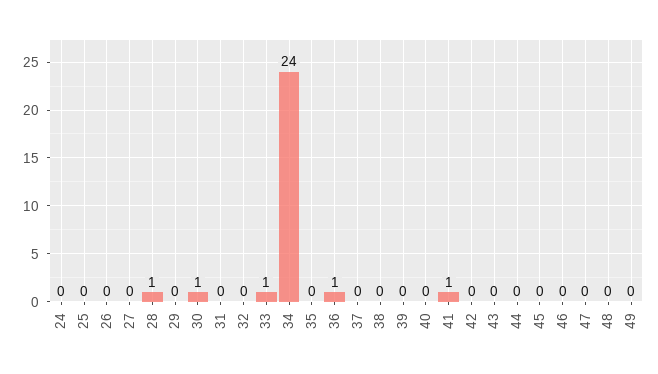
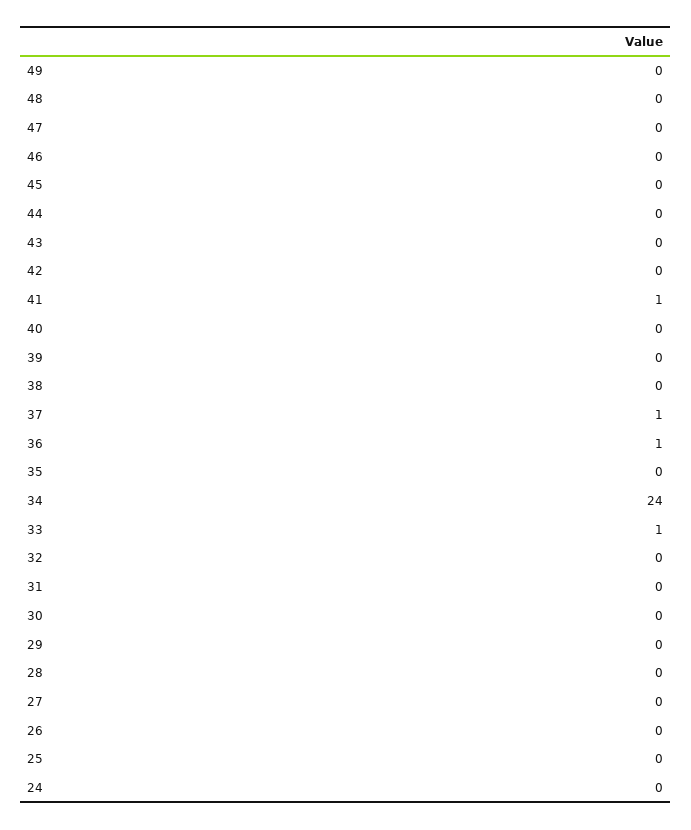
  {
    "24": 0,
    "25": 0,
    "26": 0,
    "27": 0,
-   "28": 1,
+   "28": 0,
    "29": 0,
-   "30": 1,
+   "30": 0,
    "31": 0,
    "32": 0,
    "33": 1,
    "34": 24,
    "35": 0,
    "36": 1,
-   "37": 0,
+   "37": 1,
    "38": 0,
    "39": 0,
    "40": 0,
    "41": 1,
    "42": 0,
    "43": 0,
    "44": 0,
    "45": 0,
    "46": 0,
    "47": 0,
    "48": 0,
    "49": 0
  }

